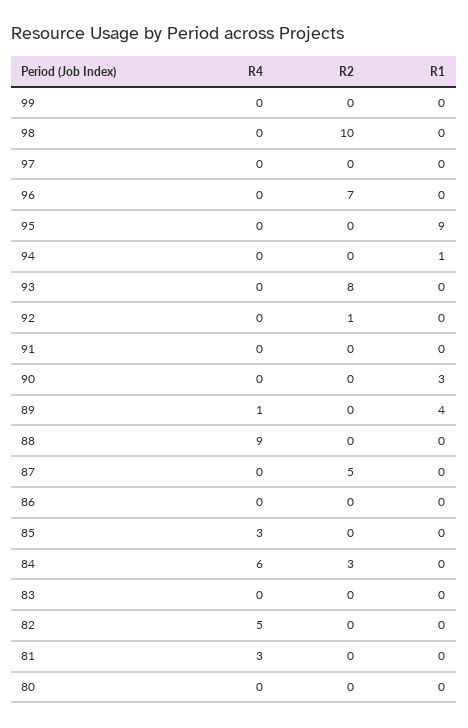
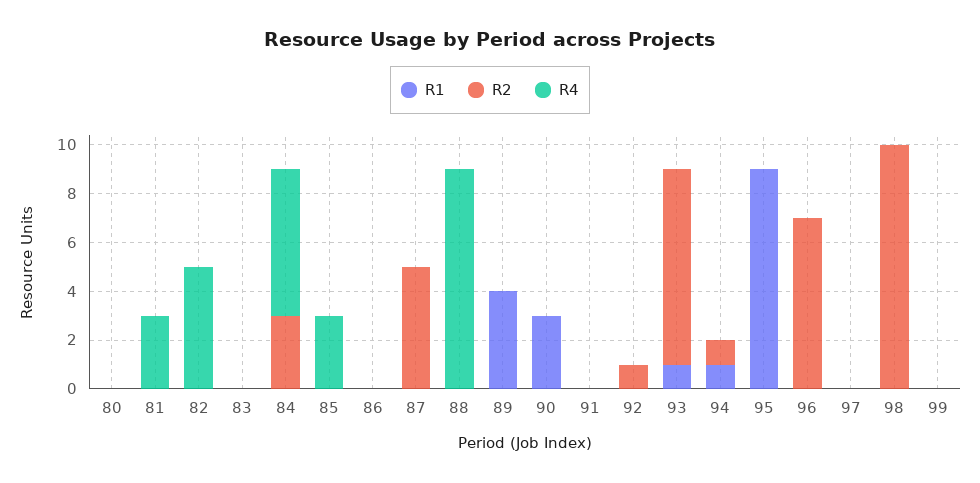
  {
    "R4": {
      "99": 0,
      "98": 0,
      "97": 0,
      "96": 0,
      "95": 0,
      "94": 0,
      "93": 0,
      "92": 0,
      "91": 0,
      "90": 0,
-     "89": 1,
+     "89": 0,
      "88": 9,
      "87": 0,
      "86": 0,
      "85": 3,
      "84": 6,
      "83": 0,
      "82": 5,
      "81": 3,
      "80": 0
    },
    "R2": {
      "99": 0,
      "98": 10,
      "97": 0,
      "96": 7,
      "95": 0,
-     "94": 0,
+     "94": 1,
      "93": 8,
      "92": 1,
      "91": 0,
      "90": 0,
      "89": 0,
      "88": 0,
      "87": 5,
      "86": 0,
      "85": 0,
      "84": 3,
      "83": 0,
      "82": 0,
      "81": 0,
      "80": 0
    },
    "R1": {
      "99": 0,
      "98": 0,
      "97": 0,
      "96": 0,
      "95": 9,
      "94": 1,
-     "93": 0,
+     "93": 1,
      "92": 0,
      "91": 0,
      "90": 3,
      "89": 4,
      "88": 0,
      "87": 0,
      "86": 0,
      "85": 0,
      "84": 0,
      "83": 0,
      "82": 0,
      "81": 0,
      "80": 0
    }
  }

